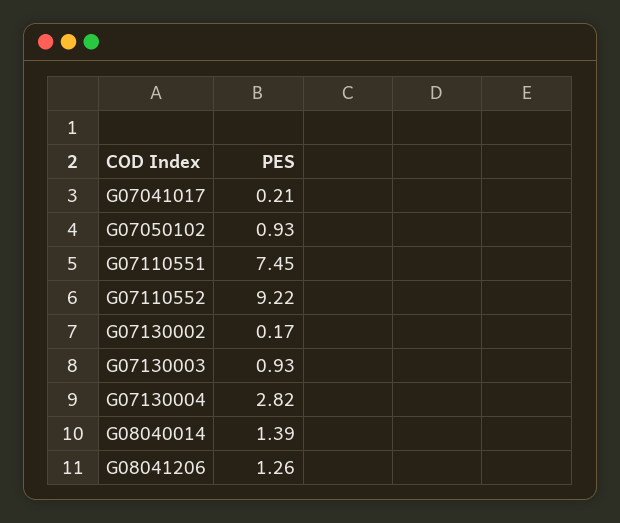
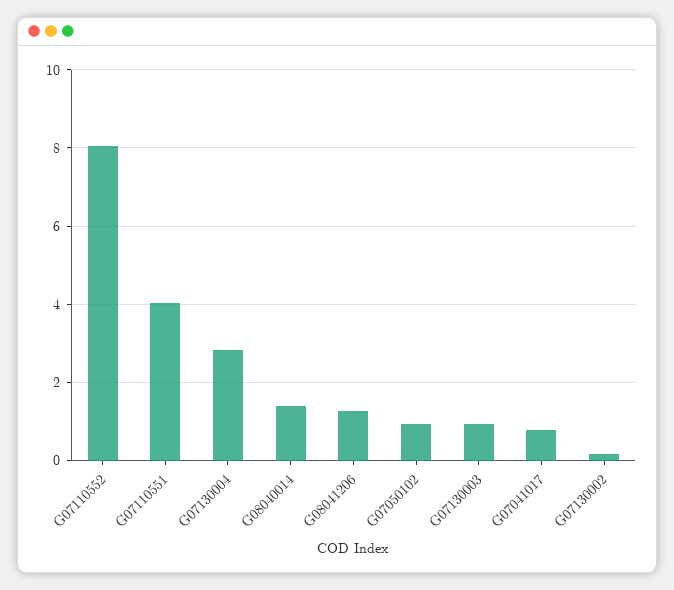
  {
-   "G07041017": 0.21,
+   "G07041017": 0.8,
    "G07050102": 0.93,
-   "G07110551": 7.45,
+   "G07110551": 4,
-   "G07110552": 9.22,
+   "G07110552": 8,
    "G07130002": 0.17,
    "G07130003": 0.93,
    "G07130004": 2.82,
    "G08040014": 1.39,
    "G08041206": 1.26
  }

